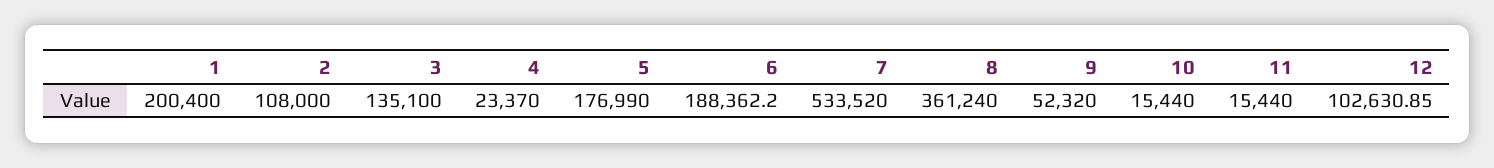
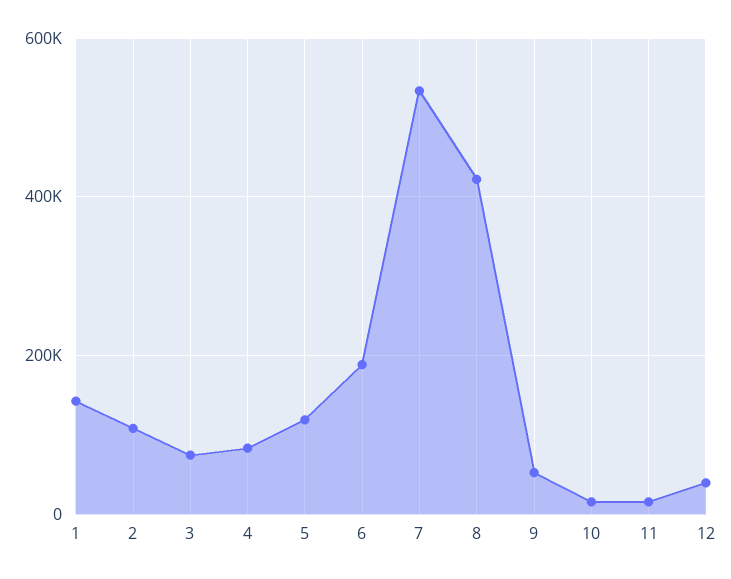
  {
-   "1": 200400,
+   "1": 140000,
    "2": 108000,
-   "3": 135100,
+   "3": 80000,
-   "4": 23370,
+   "4": 80000,
-   "5": 176990,
+   "5": 120000,
    "6": 188362.2,
    "7": 533520,
-   "8": 361240,
+   "8": 420000,
    "9": 52320,
    "10": 15440,
    "11": 15440,
-   "12": 102630.85
+   "12": 40000
  }

